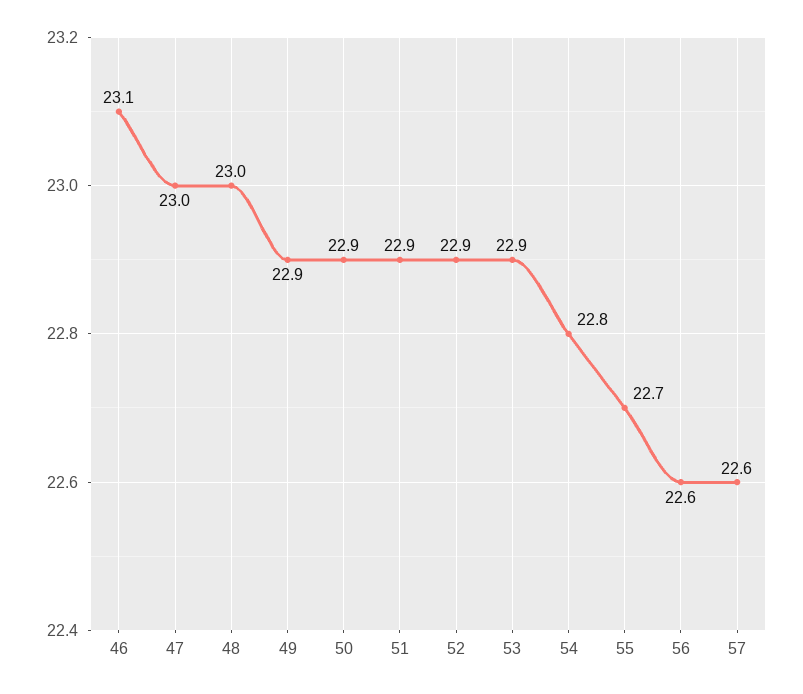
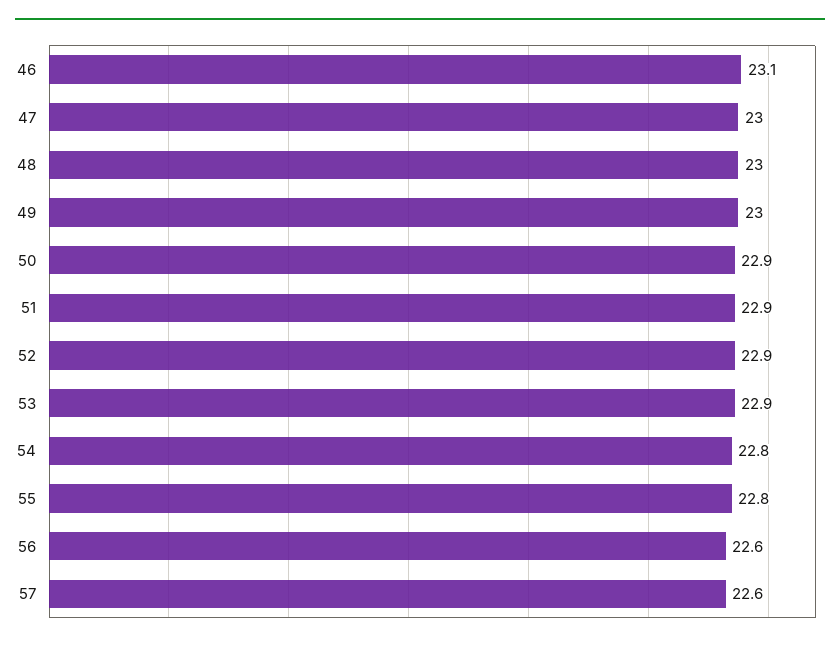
  {
    "46": 23.1,
    "47": 23,
    "48": 23,
-   "49": 22.9,
+   "49": 23,
    "50": 22.9,
    "51": 22.9,
    "52": 22.9,
    "53": 22.9,
    "54": 22.8,
-   "55": 22.7,
+   "55": 22.8,
    "56": 22.6,
    "57": 22.6
  }

